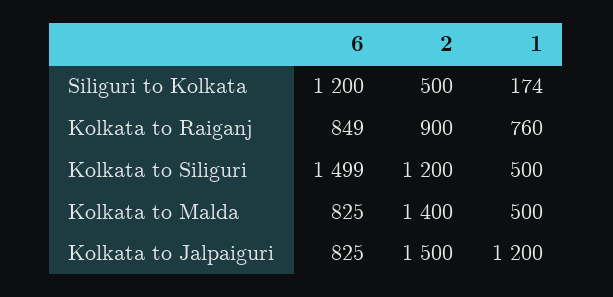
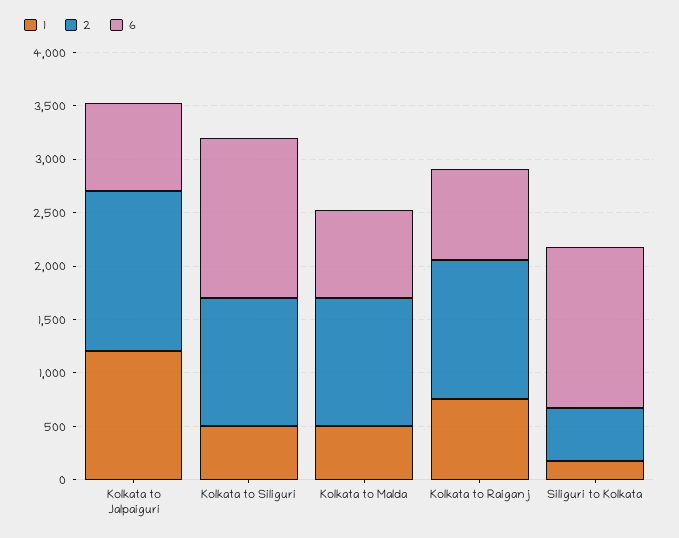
  {
    "6": {
-     "Siliguri to Kolkata": 1200,
+     "Siliguri to Kolkata": 1500,
      "Kolkata to Raiganj": 849,
      "Kolkata to Siliguri": 1499,
      "Kolkata to Malda": 825,
      "Kolkata to Jalpaiguri": 825
    },
    "2": {
      "Siliguri to Kolkata": 500,
-     "Kolkata to Raiganj": 900,
+     "Kolkata to Raiganj": 1300,
      "Kolkata to Siliguri": 1200,
-     "Kolkata to Malda": 1400,
+     "Kolkata to Malda": 1200,
      "Kolkata to Jalpaiguri": 1500
    },
    "1": {
      "Siliguri to Kolkata": 174,
      "Kolkata to Raiganj": 760,
      "Kolkata to Siliguri": 500,
      "Kolkata to Malda": 500,
      "Kolkata to Jalpaiguri": 1200
    }
  }

